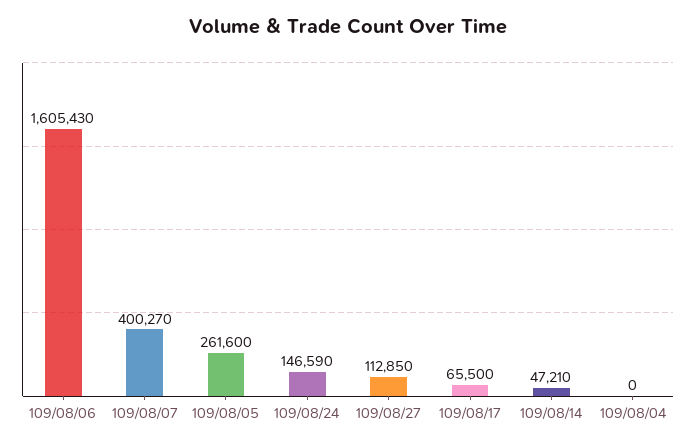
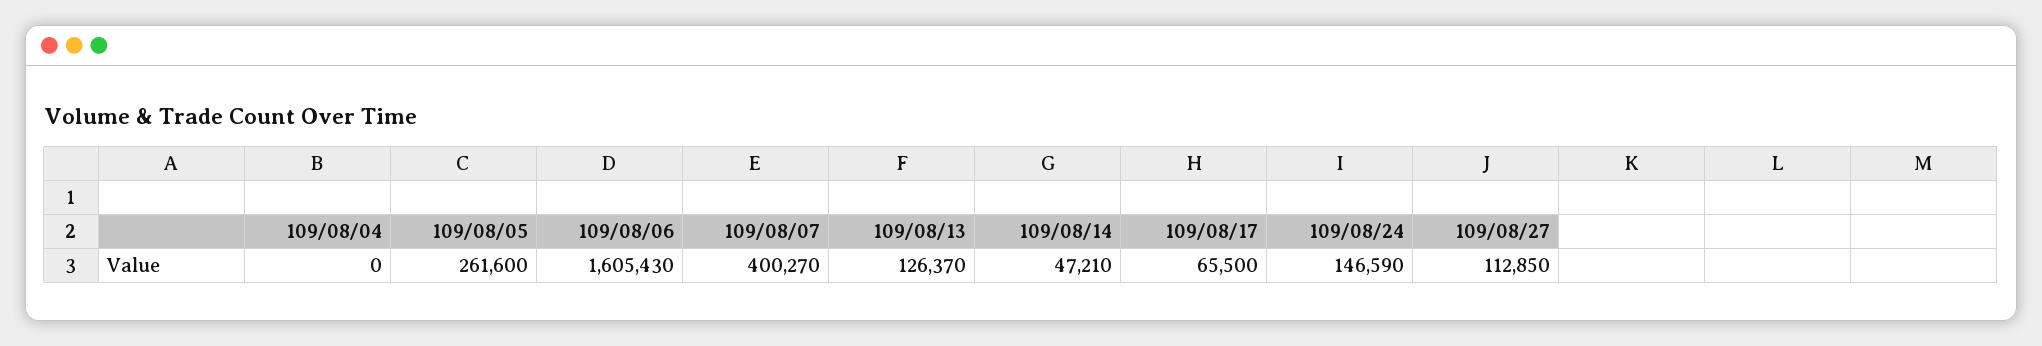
  {
    "109/08/06": 1605430,
    "109/08/07": 400270,
    "109/08/05": 261600,
    "109/08/24": 146590,
    "109/08/27": 112850,
    "109/08/17": 65500,
    "109/08/14": 47210,
-   "109/08/04": 0
+   "109/08/04": 0,
+   "109/08/13": 126370
  }

